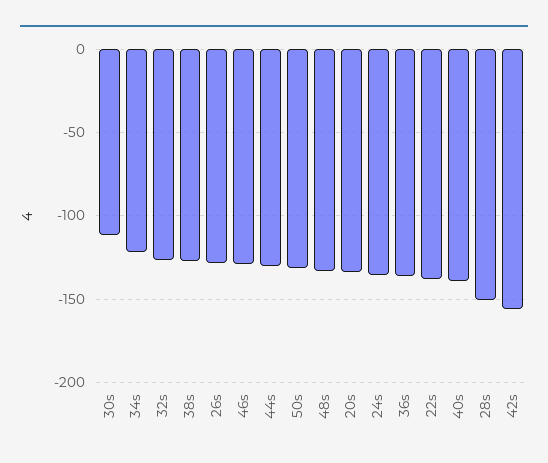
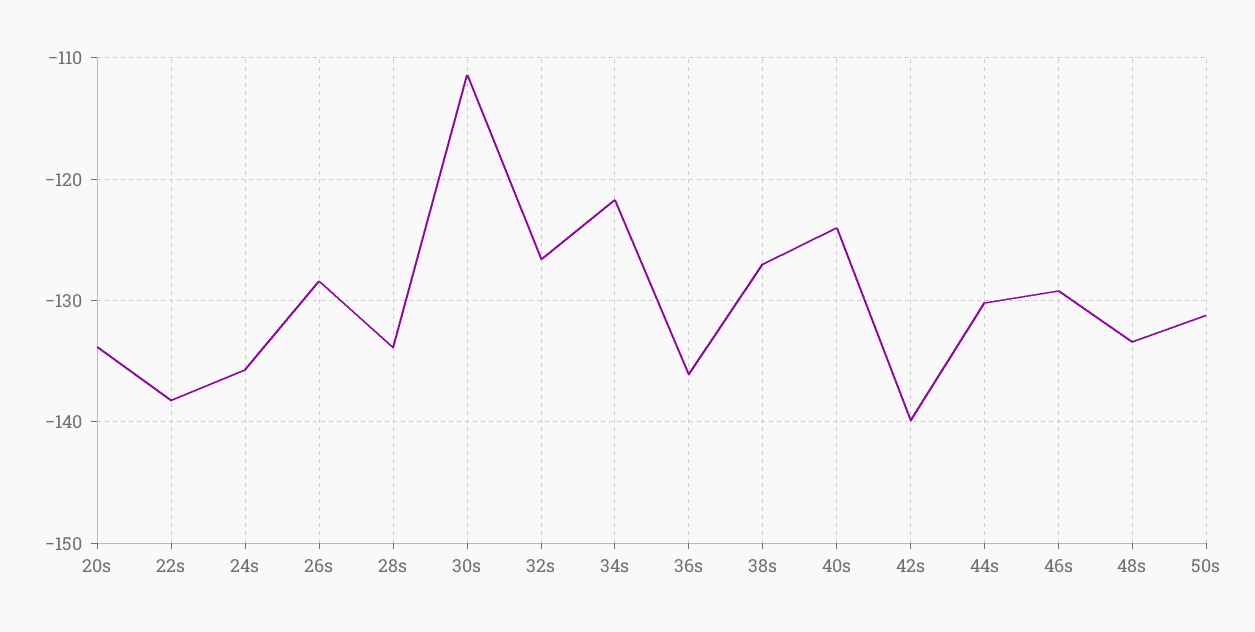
  {
    "30s": -111,
    "34s": -122,
    "32s": -127,
    "38s": -127,
    "26s": -128,
    "46s": -129,
    "44s": -130,
    "50s": -131,
    "48s": -133,
    "20s": -134,
    "24s": -136,
    "36s": -136,
    "22s": -138,
-   "40s": -140,
+   "40s": -124,
-   "28s": -150,
+   "28s": -134,
-   "42s": -155
+   "42s": -140
  }

